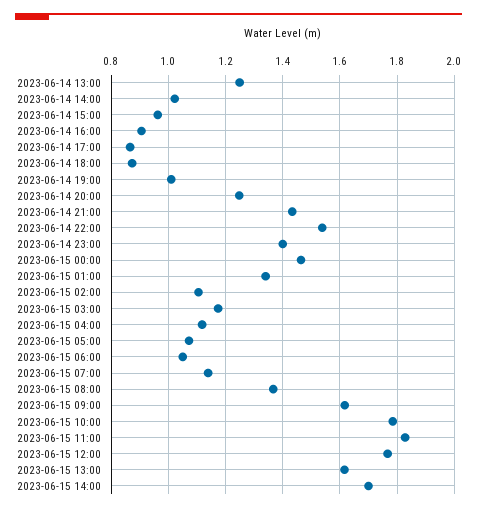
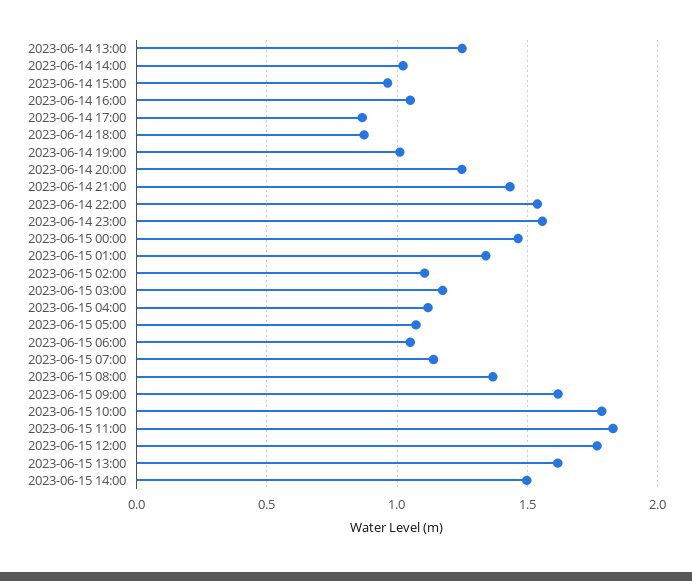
  {
    "2023-06-14 13:00": 1.25,
    "2023-06-14 14:00": 1.025,
    "2023-06-14 15:00": 0.975,
-   "2023-06-14 16:00": 0.9,
+   "2023-06-14 16:00": 1.05,
    "2023-06-14 17:00": 0.875,
    "2023-06-14 18:00": 0.875,
    "2023-06-14 19:00": 1,
    "2023-06-14 20:00": 1.25,
    "2023-06-14 21:00": 1.425,
    "2023-06-14 22:00": 1.55,
-   "2023-06-14 23:00": 1.4,
+   "2023-06-14 23:00": 1.55,
    "2023-06-15 00:00": 1.475,
    "2023-06-15 01:00": 1.35,
    "2023-06-15 02:00": 1.1,
    "2023-06-15 03:00": 1.175,
    "2023-06-15 04:00": 1.125,
    "2023-06-15 05:00": 1.075,
    "2023-06-15 06:00": 1.05,
    "2023-06-15 07:00": 1.15,
    "2023-06-15 08:00": 1.375,
    "2023-06-15 09:00": 1.625,
    "2023-06-15 10:00": 1.775,
    "2023-06-15 11:00": 1.825,
    "2023-06-15 12:00": 1.775,
    "2023-06-15 13:00": 1.625,
-   "2023-06-15 14:00": 1.7
+   "2023-06-15 14:00": 1.5
  }

